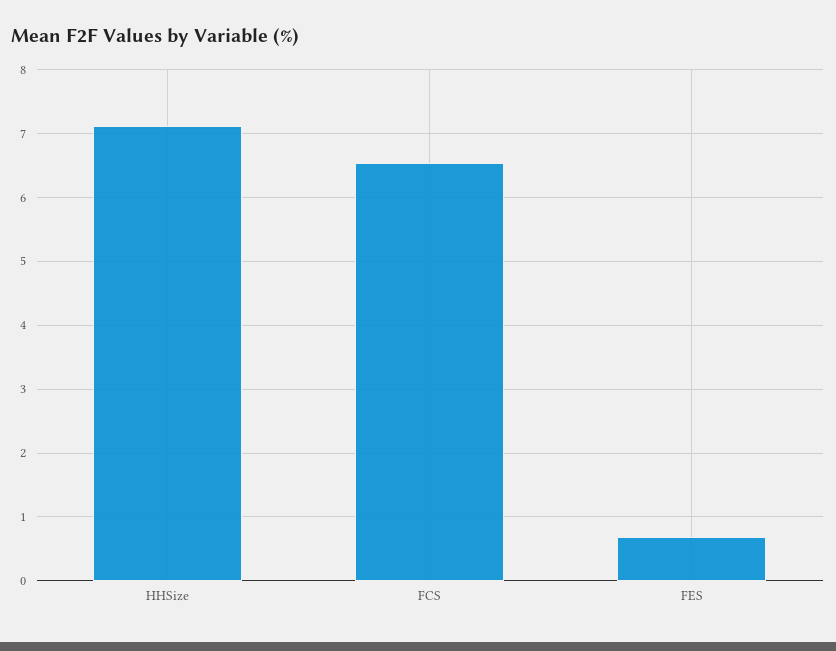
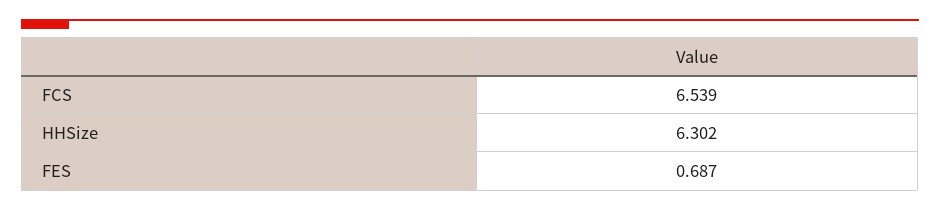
  {
-   "HHSize": 7.1,
+   "HHSize": 6.302,
    "FCS": 6.539,
    "FES": 0.687
  }

